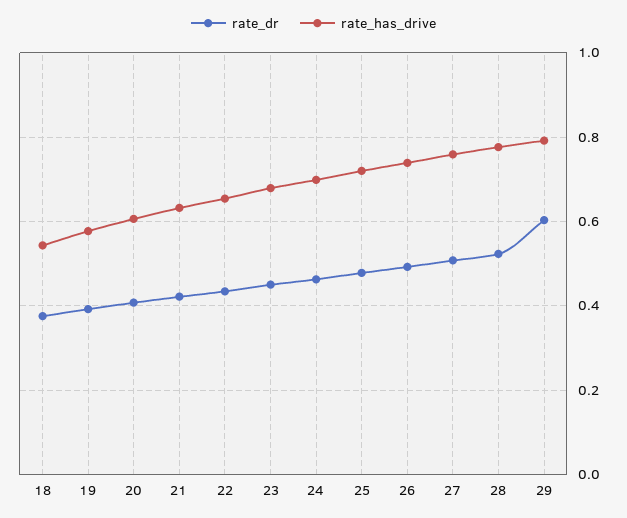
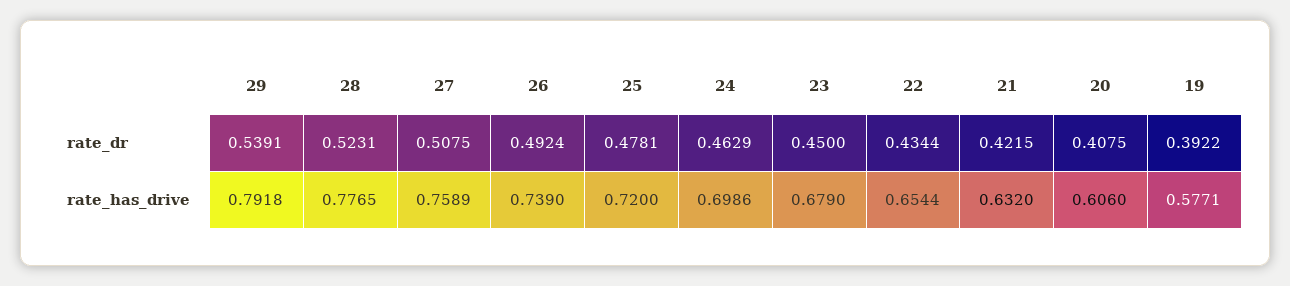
  {
    "rate_dr": {
-     "18": 0.38,
      "19": 0.3922,
      "20": 0.4075,
      "21": 0.4215,
      "22": 0.4344,
      "23": 0.45,
      "24": 0.4629,
      "25": 0.4781,
      "26": 0.4924,
      "27": 0.5075,
      "28": 0.5231,
-     "29": 0.6
+     "29": 0.5391
    },
    "rate_has_drive": {
-     "18": 0.54,
      "19": 0.5771,
      "20": 0.606,
      "21": 0.632,
      "22": 0.6544,
      "23": 0.679,
      "24": 0.6986,
      "25": 0.72,
      "26": 0.739,
      "27": 0.7589,
      "28": 0.7765,
      "29": 0.7918
    }
  }

